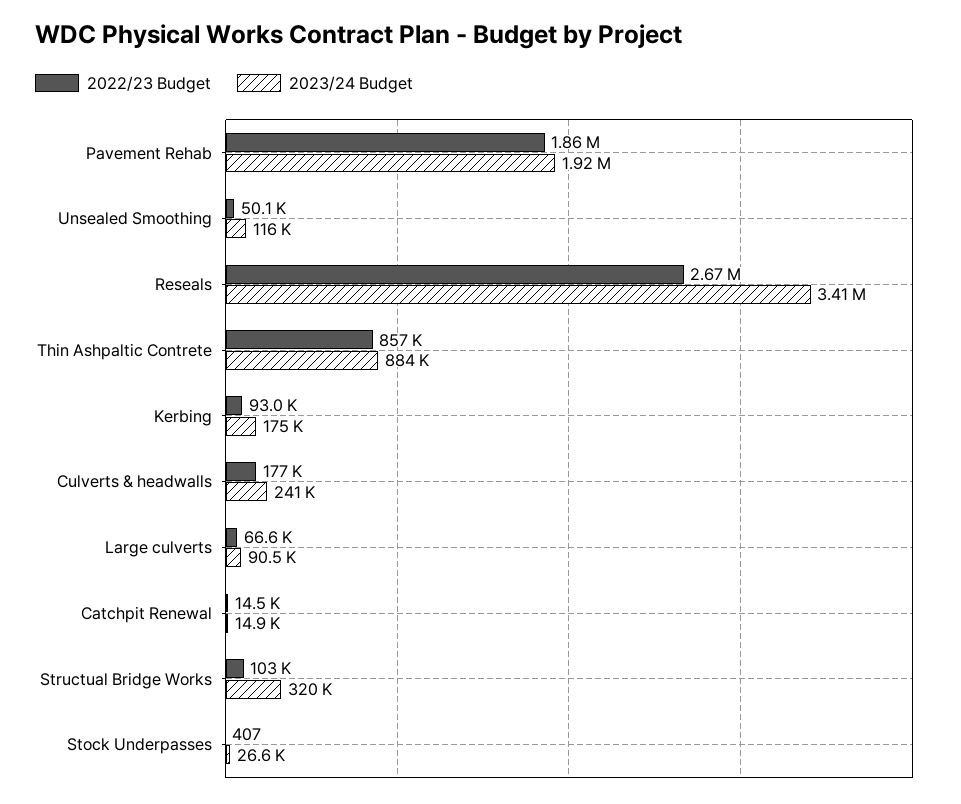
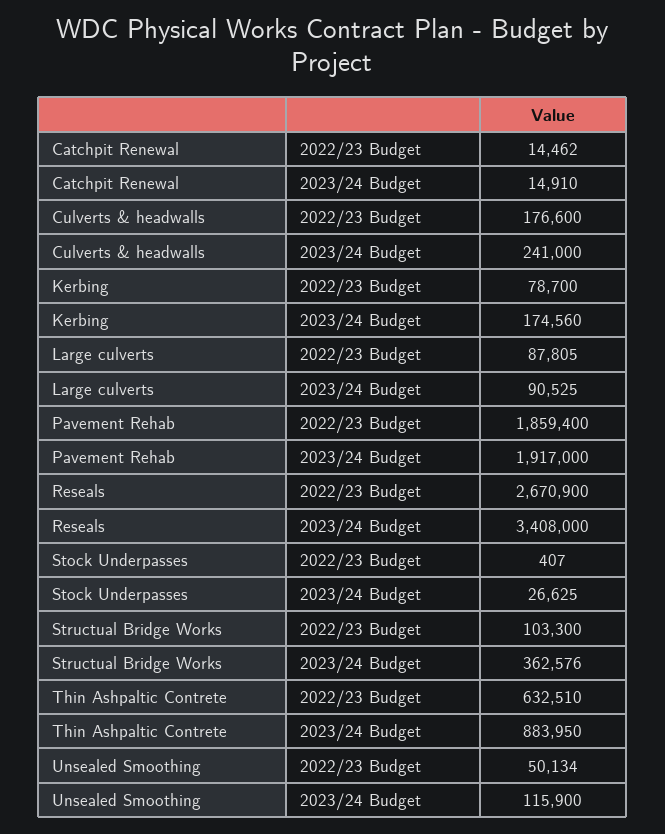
  {
    "2022/23 Budget": {
      "Pavement Rehab": 1859400,
      "Unsealed Smoothing": 50134,
      "Reseals": 2670900,
-     "Thin Ashpaltic Contrete": 857000,
+     "Thin Ashpaltic Contrete": 632510,
-     "Kerbing": 93000,
+     "Kerbing": 78700,
      "Culverts & headwalls": 176600,
-     "Large culverts": 66600,
+     "Large culverts": 87805,
      "Catchpit Renewal": 14462,
      "Structual Bridge Works": 103300,
      "Stock Underpasses": 407
    },
    "2023/24 Budget": {
      "Pavement Rehab": 1917000,
      "Unsealed Smoothing": 115900,
      "Reseals": 3408000,
      "Thin Ashpaltic Contrete": 883950,
      "Kerbing": 174560,
      "Culverts & headwalls": 241000,
      "Large culverts": 90525,
      "Catchpit Renewal": 14910,
-     "Structual Bridge Works": 320000,
+     "Structual Bridge Works": 362576,
      "Stock Underpasses": 26625
    }
  }

